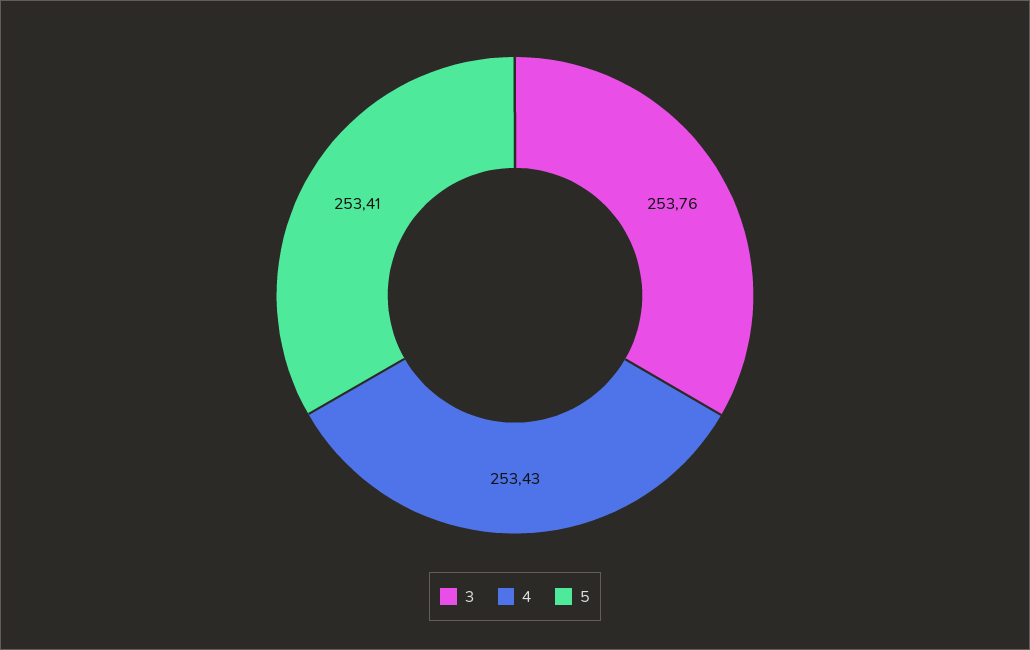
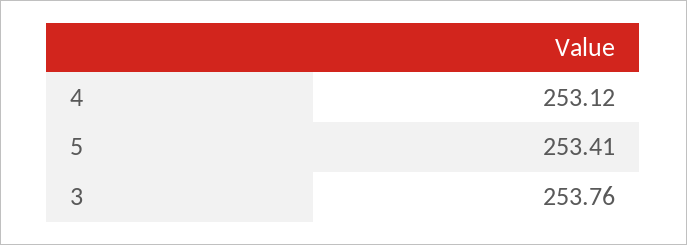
  {
    "3": 253.76,
-   "4": 253.43,
+   "4": 253.12,
    "5": 253.41
  }

